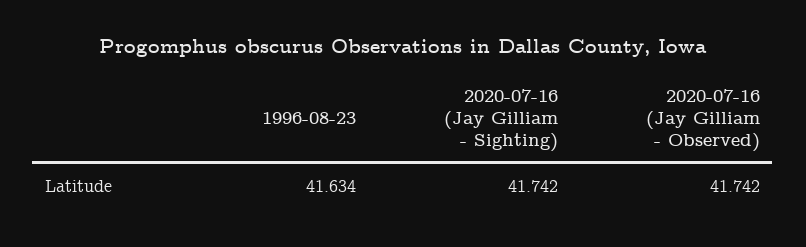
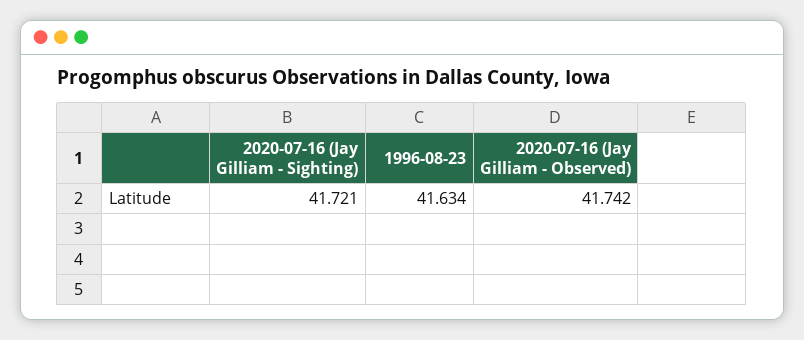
  {
    "1996-08-23": 41.634,
-   "2020-07-16 (Jay Gilliam - Sighting)": 41.742,
+   "2020-07-16 (Jay Gilliam - Sighting)": 41.721,
    "2020-07-16 (Jay Gilliam - Observed)": 41.742
  }

